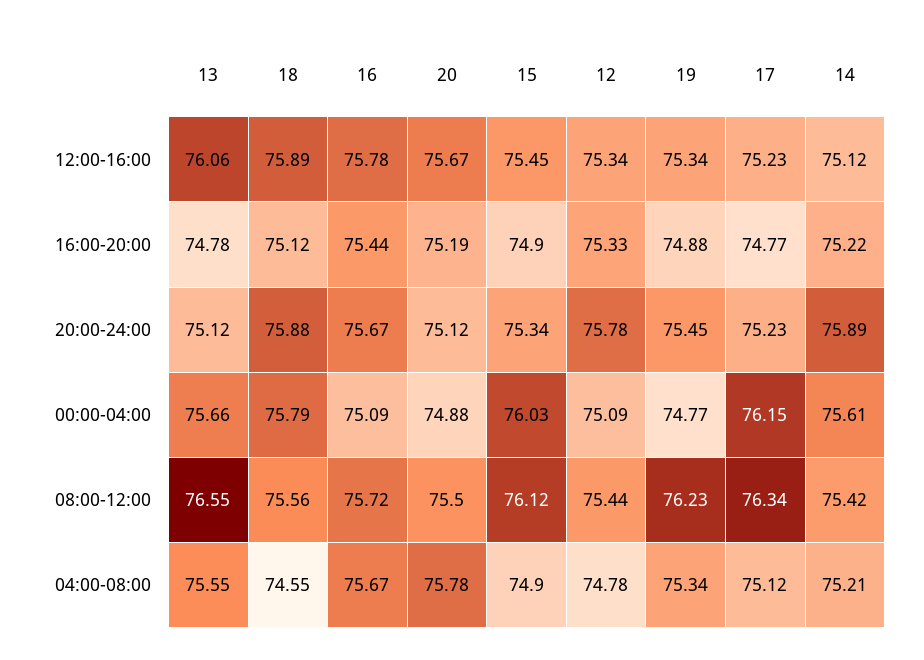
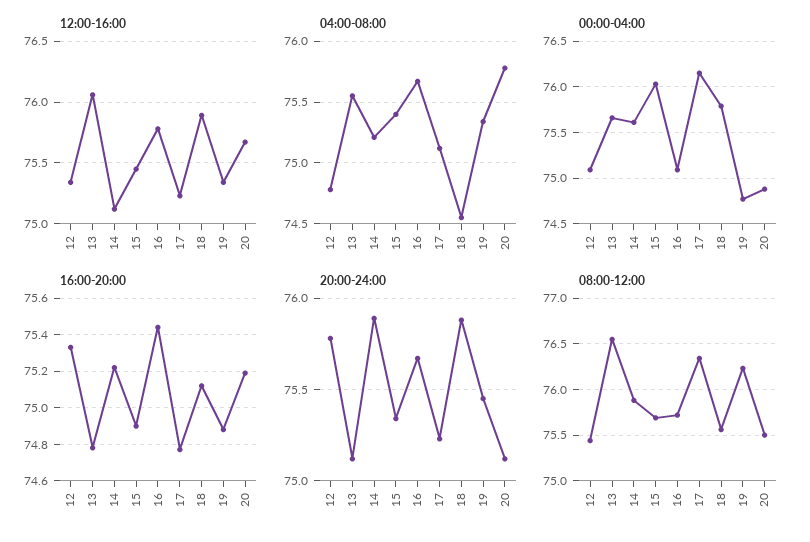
  {
    "12:00-16:00": {
      "13": 76.06,
      "18": 75.89,
      "16": 75.78,
      "20": 75.67,
      "15": 75.45,
      "12": 75.34,
      "19": 75.34,
      "17": 75.23,
      "14": 75.12
    },
    "16:00-20:00": {
      "13": 74.78,
      "18": 75.12,
      "16": 75.44,
      "20": 75.19,
      "15": 74.9,
      "12": 75.33,
      "19": 74.88,
      "17": 74.77,
      "14": 75.22
    },
    "20:00-24:00": {
      "13": 75.12,
      "18": 75.88,
      "16": 75.67,
      "20": 75.12,
      "15": 75.34,
      "12": 75.78,
      "19": 75.45,
      "17": 75.23,
      "14": 75.89
    },
    "00:00-04:00": {
      "13": 75.66,
      "18": 75.79,
      "16": 75.09,
      "20": 74.88,
      "15": 76.03,
      "12": 75.09,
      "19": 74.77,
      "17": 76.15,
      "14": 75.61
    },
    "08:00-12:00": {
      "13": 76.55,
      "18": 75.56,
      "16": 75.72,
      "20": 75.5,
-     "15": 76.12,
+     "15": 75.7,
      "12": 75.44,
      "19": 76.23,
      "17": 76.34,
-     "14": 75.42
+     "14": 75.9
    },
    "04:00-08:00": {
      "13": 75.55,
      "18": 74.55,
      "16": 75.67,
      "20": 75.78,
-     "15": 74.9,
+     "15": 75.4,
      "12": 74.78,
      "19": 75.34,
      "17": 75.12,
      "14": 75.21
    }
  }

